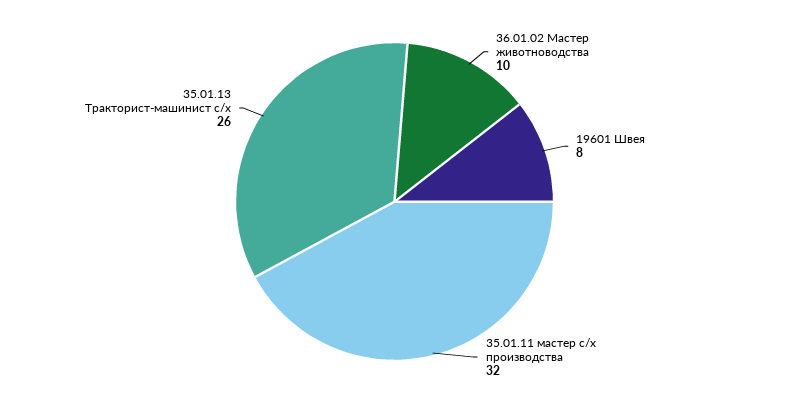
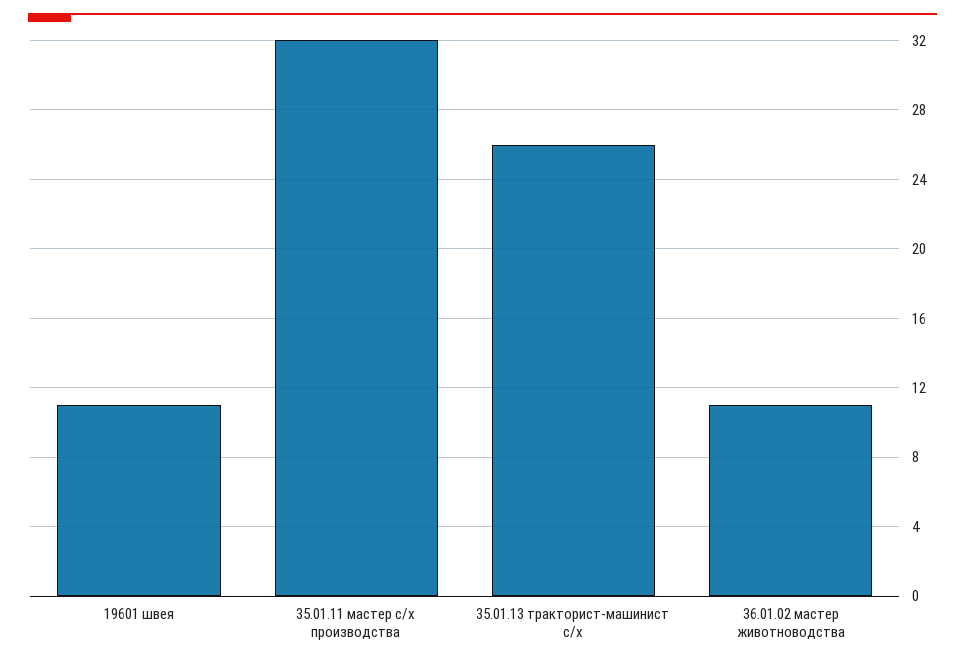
  {
-   "36.01.02 Мастер животноводства": 10,
+   "36.01.02 Мастер животноводства": 11,
-   "19601 Швея": 8,
+   "19601 Швея": 11,
    "35.01.11 мастер с/х производства": 32,
    "35.01.13 Тракторист-машинист с/х": 26
  }

